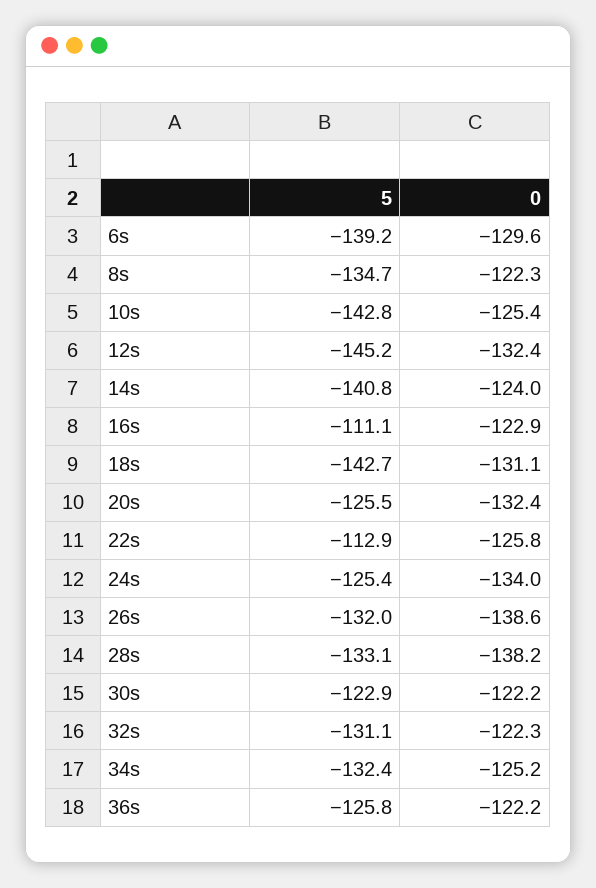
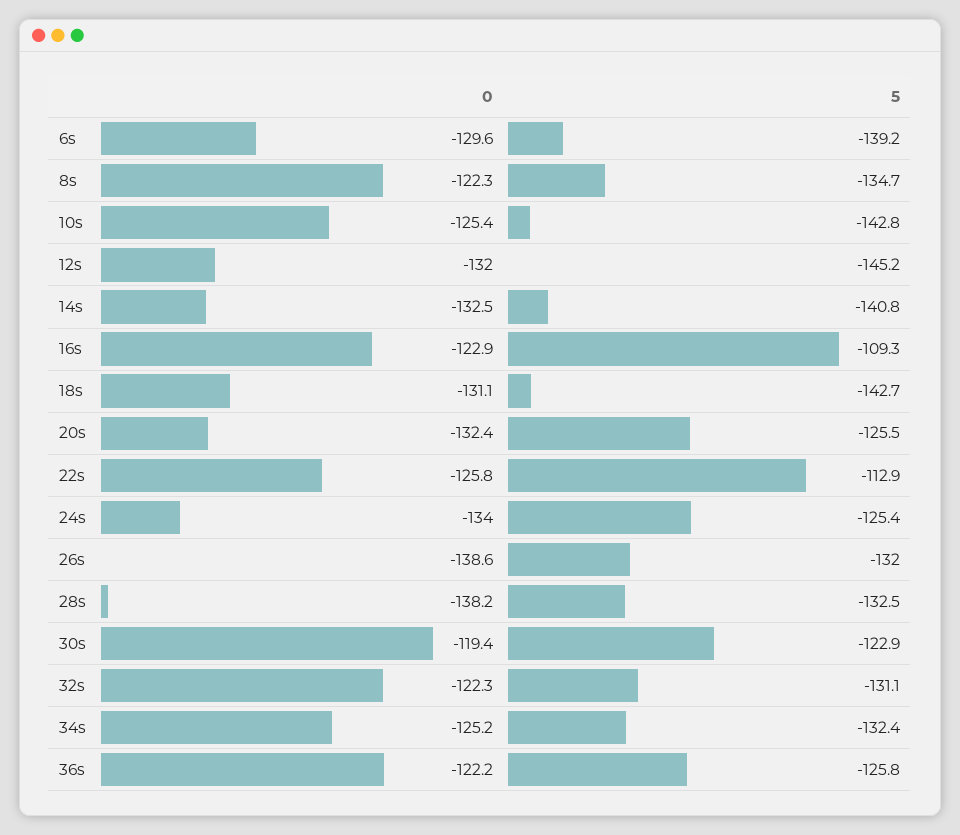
  {
    "5": {
      "6s": -139.2,
      "8s": -134.7,
      "10s": -142.8,
      "12s": -145.2,
      "14s": -140.8,
-     "16s": -111.1,
+     "16s": -109.3,
      "18s": -142.7,
      "20s": -125.5,
      "22s": -112.9,
      "24s": -125.4,
      "26s": -132,
-     "28s": -133.1,
+     "28s": -132.5,
      "30s": -122.9,
      "32s": -131.1,
      "34s": -132.4,
      "36s": -125.8
    },
    "0": {
      "6s": -129.6,
      "8s": -122.3,
      "10s": -125.4,
-     "12s": -132.4,
+     "12s": -132,
-     "14s": -124,
+     "14s": -132.5,
      "16s": -122.9,
      "18s": -131.1,
      "20s": -132.4,
      "22s": -125.8,
      "24s": -134,
      "26s": -138.6,
      "28s": -138.2,
-     "30s": -122.2,
+     "30s": -119.4,
      "32s": -122.3,
      "34s": -125.2,
      "36s": -122.2
    }
  }

